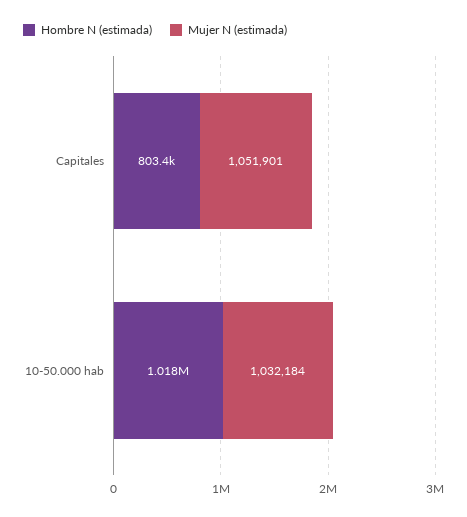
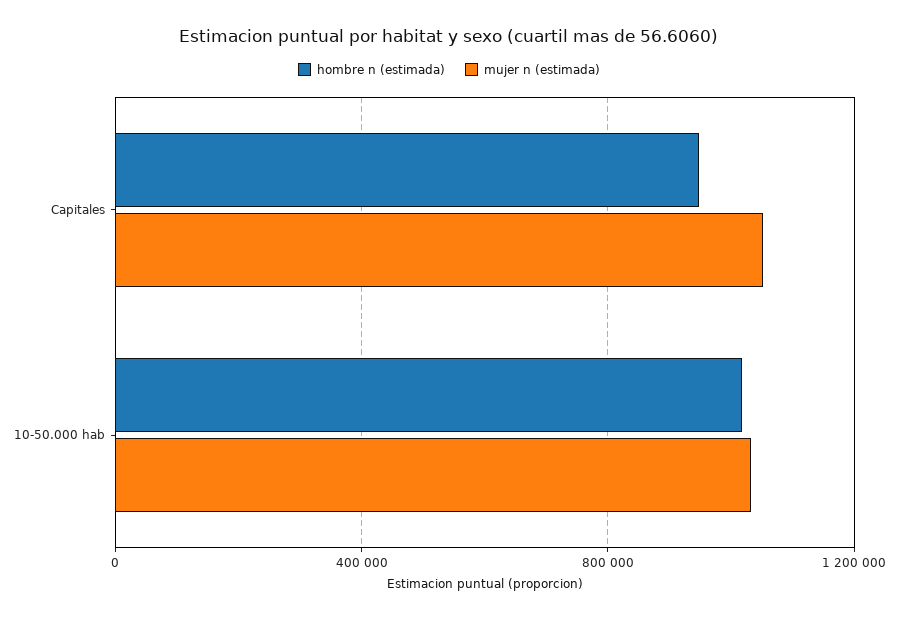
  {
    "Hombre N (estimada)": {
-     "Capitales": 803400,
+     "Capitales": 950000,
      "10-50.000 hab": 1018000
    },
    "Mujer N (estimada)": {
      "Capitales": 1051901,
      "10-50.000 hab": 1032184
    }
  }

